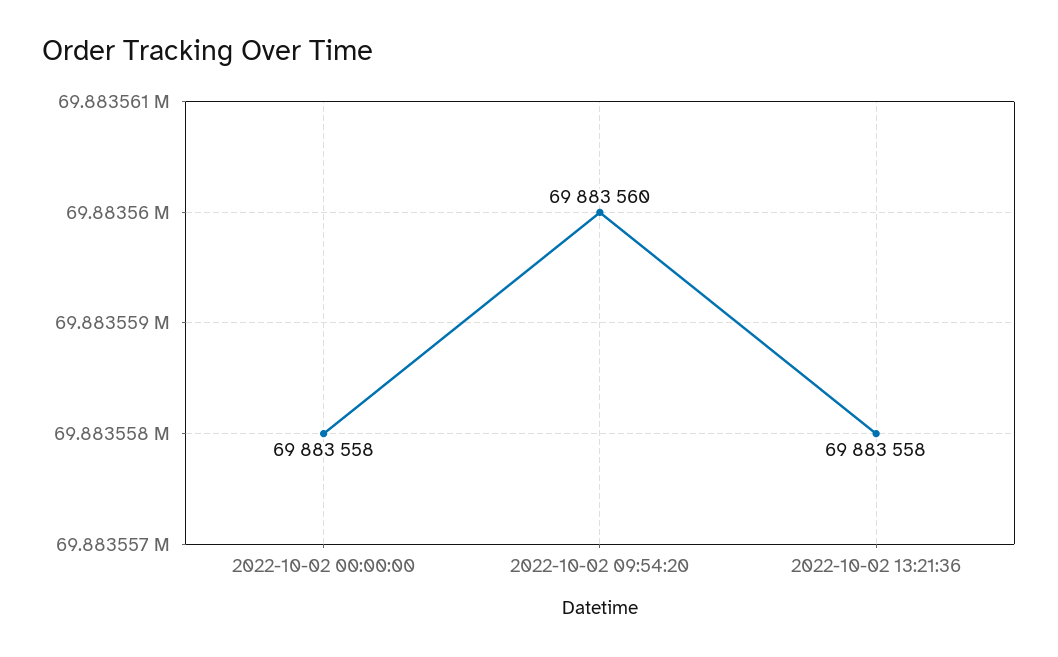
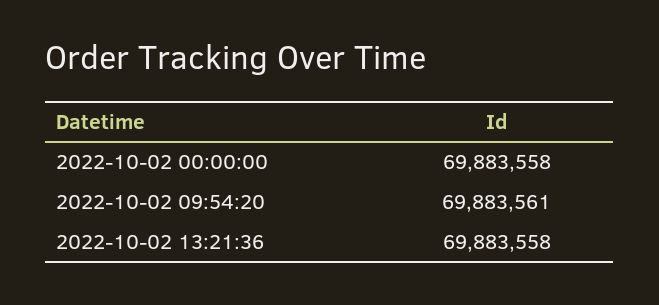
  {
    "2022-10-02 00:00:00": 69883558,
-   "2022-10-02 09:54:20": 69883560,
+   "2022-10-02 09:54:20": 69883561,
    "2022-10-02 13:21:36": 69883558
  }

